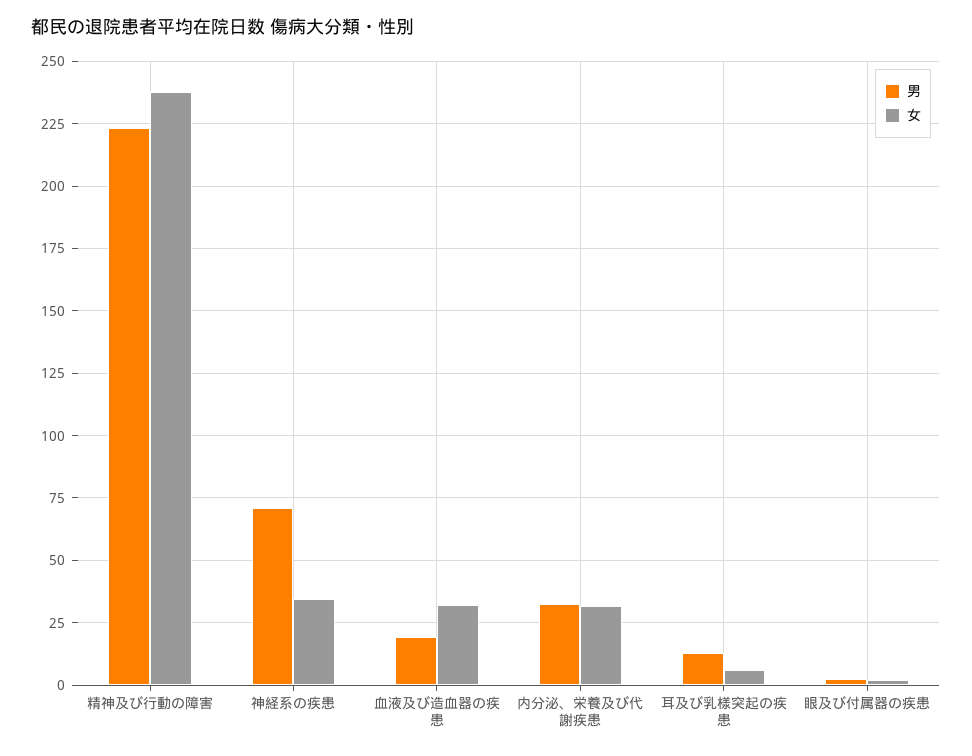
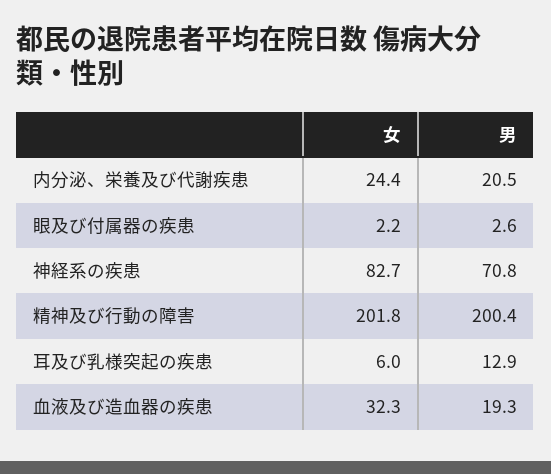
  {
    "男": {
-     "精神及び行動の障害": 222.5,
+     "精神及び行動の障害": 200.4,
      "神経系の疾患": 70.8,
      "血液及び造血器の疾患": 19.3,
-     "内分泌、栄養及び代謝疾患": 32.5,
+     "内分泌、栄養及び代謝疾患": 20.5,
      "耳及び乳様突起の疾患": 12.9,
      "眼及び付属器の疾患": 2.6
    },
    "女": {
-     "精神及び行動の障害": 237.5,
+     "精神及び行動の障害": 201.8,
-     "神経系の疾患": 35,
+     "神経系の疾患": 82.7,
      "血液及び造血器の疾患": 32.3,
-     "内分泌、栄養及び代謝疾患": 32.5,
+     "内分泌、栄養及び代謝疾患": 24.4,
      "耳及び乳様突起の疾患": 6,
      "眼及び付属器の疾患": 2.2
    }
  }

